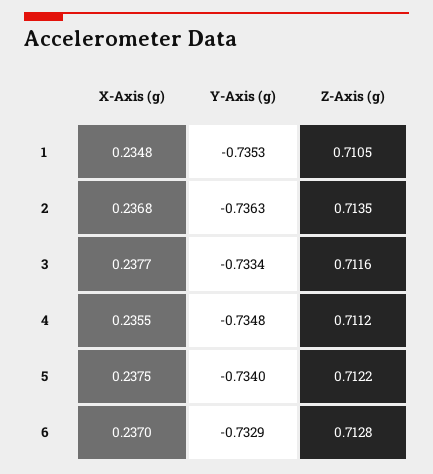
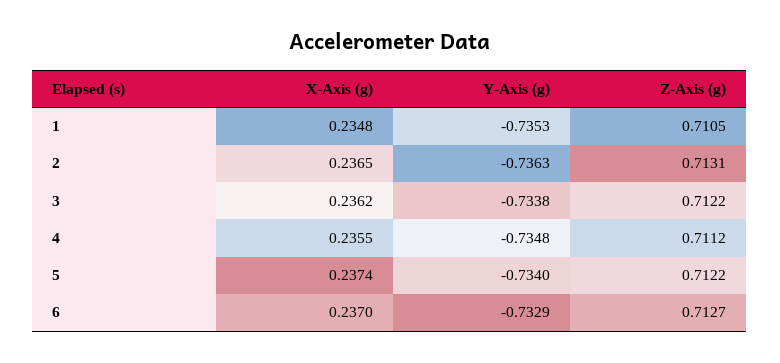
  {
    "X-Axis (g)": {
      "1": 0.2348,
-     "2": 0.2368,
+     "2": 0.2365,
-     "3": 0.2377,
+     "3": 0.2362,
      "4": 0.2355,
-     "5": 0.2375,
+     "5": 0.2374,
      "6": 0.237
    },
    "Y-Axis (g)": {
      "1": -0.7353,
      "2": -0.7363,
-     "3": -0.7334,
+     "3": -0.7338,
      "4": -0.7348,
      "5": -0.734,
      "6": -0.7329
    },
    "Z-Axis (g)": {
      "1": 0.7105,
-     "2": 0.7135,
+     "2": 0.7131,
-     "3": 0.7116,
+     "3": 0.7122,
      "4": 0.7112,
      "5": 0.7122,
-     "6": 0.7128
+     "6": 0.7127
    }
  }

